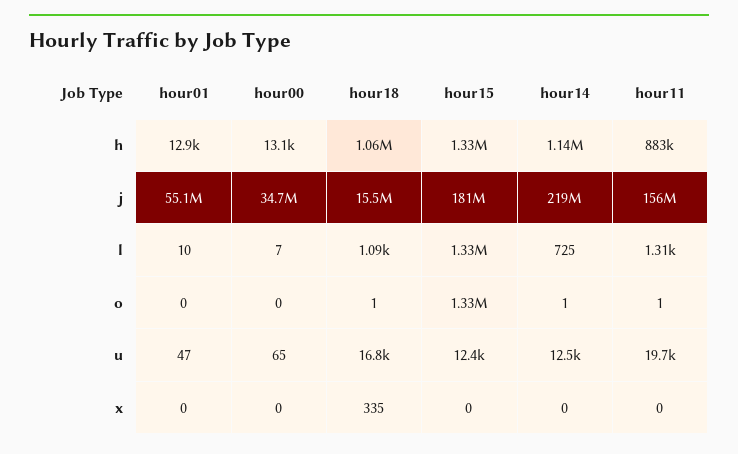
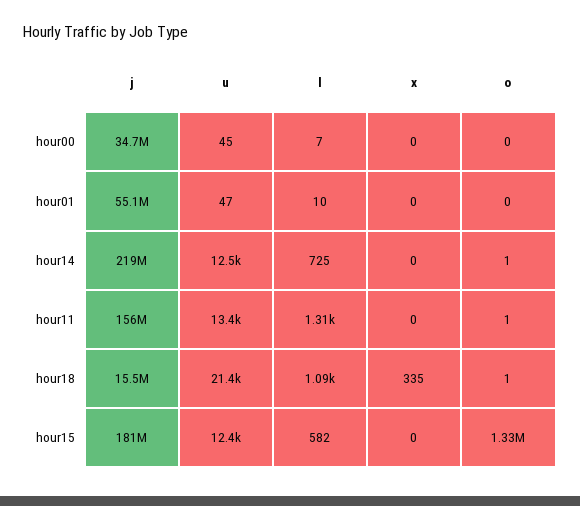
  {
    "hour01": {
-     "h": 12900,
      "j": 55100000,
      "l": 10,
      "o": 0,
      "u": 47,
      "x": 0
    },
    "hour00": {
-     "h": 13100,
      "j": 34700000,
      "l": 7,
      "o": 0,
-     "u": 65,
+     "u": 45,
      "x": 0
    },
    "hour18": {
-     "h": 1060000,
      "j": 15500000,
      "l": 1090,
      "o": 1,
-     "u": 16800,
+     "u": 21400,
      "x": 335
    },
    "hour15": {
-     "h": 1330000,
      "j": 181000000,
-     "l": 1330000,
+     "l": 582,
      "o": 1330000,
      "u": 12400,
      "x": 0
    },
    "hour14": {
-     "h": 1140000,
      "j": 219000000,
      "l": 725,
      "o": 1,
      "u": 12500,
      "x": 0
    },
    "hour11": {
-     "h": 883000,
      "j": 156000000,
      "l": 1310,
      "o": 1,
-     "u": 19700,
+     "u": 13400,
      "x": 0
    }
  }

